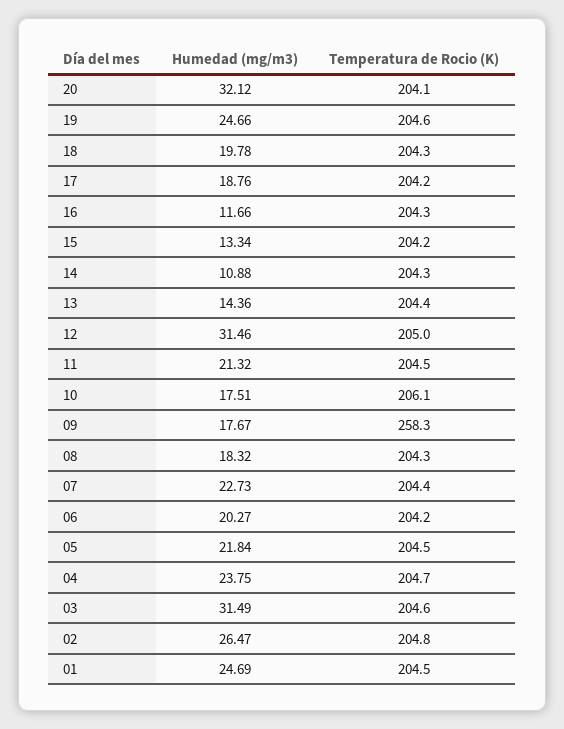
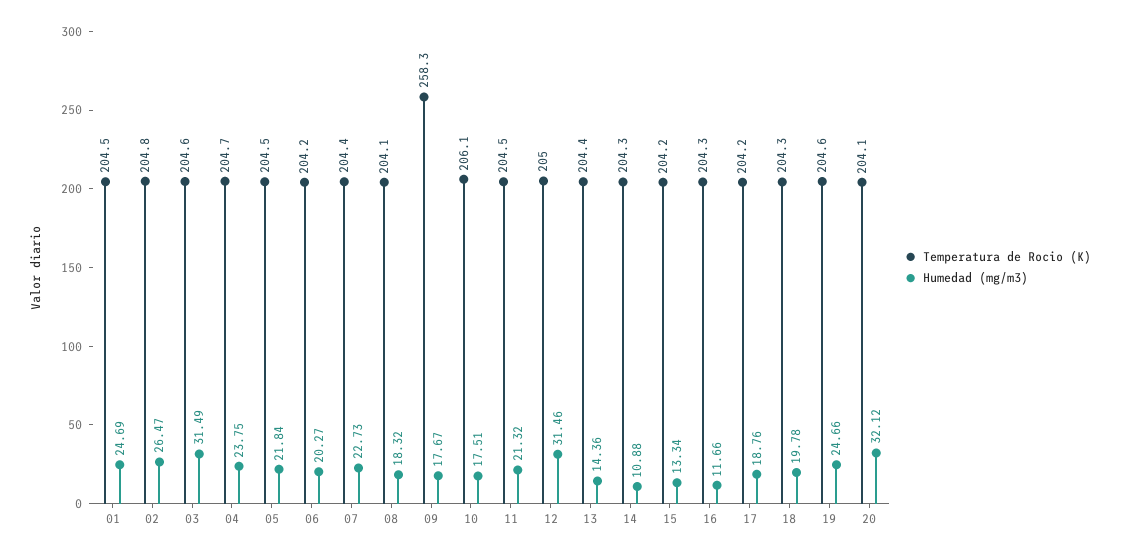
  {
    "Humedad (mg/m3)": {
      "20": 32.12,
      "19": 24.66,
      "18": 19.78,
      "17": 18.76,
      "16": 11.66,
      "15": 13.34,
      "14": 10.88,
      "13": 14.36,
      "12": 31.46,
      "11": 21.32,
      "10": 17.51,
      "09": 17.67,
      "08": 18.32,
      "07": 22.73,
      "06": 20.27,
      "05": 21.84,
      "04": 23.75,
      "03": 31.49,
      "02": 26.47,
      "01": 24.69
    },
    "Temperatura de Rocio (K)": {
      "20": 204.1,
      "19": 204.6,
      "18": 204.3,
      "17": 204.2,
      "16": 204.3,
      "15": 204.2,
      "14": 204.3,
      "13": 204.4,
      "12": 205,
      "11": 204.5,
      "10": 206.1,
      "09": 258.3,
-     "08": 204.3,
+     "08": 204.1,
      "07": 204.4,
      "06": 204.2,
      "05": 204.5,
      "04": 204.7,
      "03": 204.6,
      "02": 204.8,
      "01": 204.5
    }
  }

